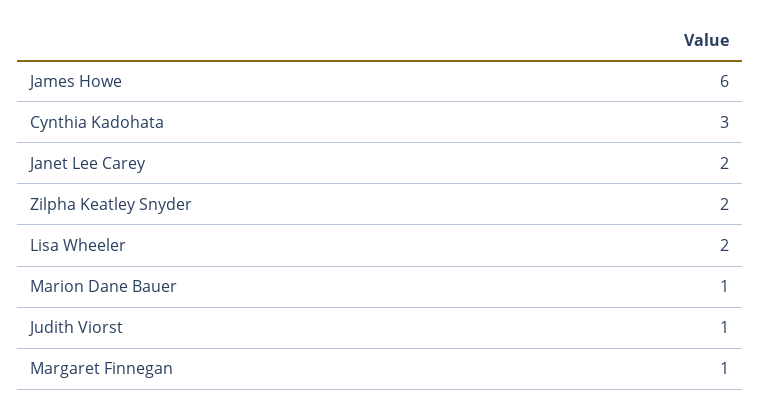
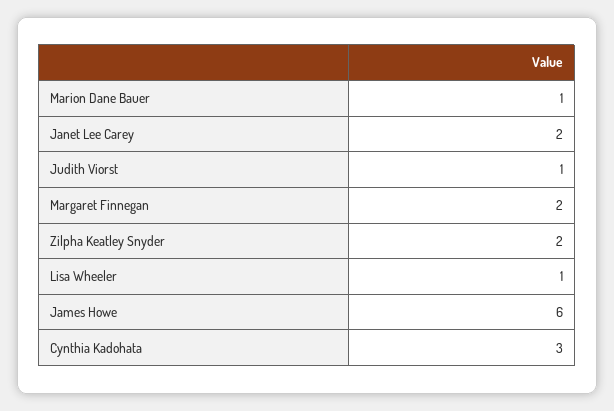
  {
    "James Howe": 6,
    "Cynthia Kadohata": 3,
    "Janet Lee Carey": 2,
    "Zilpha Keatley Snyder": 2,
-   "Lisa Wheeler": 2,
+   "Lisa Wheeler": 1,
    "Marion Dane Bauer": 1,
    "Judith Viorst": 1,
-   "Margaret Finnegan": 1
+   "Margaret Finnegan": 2
  }

